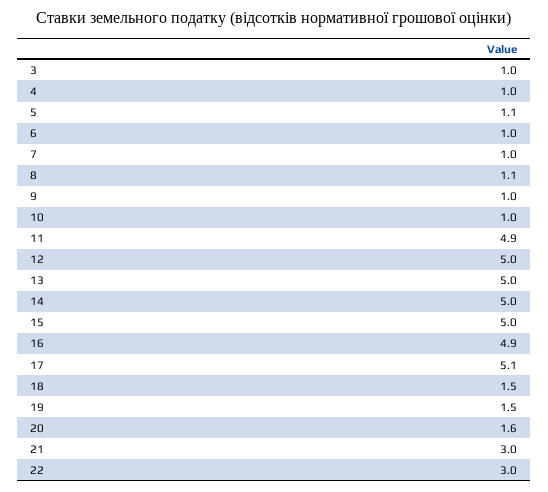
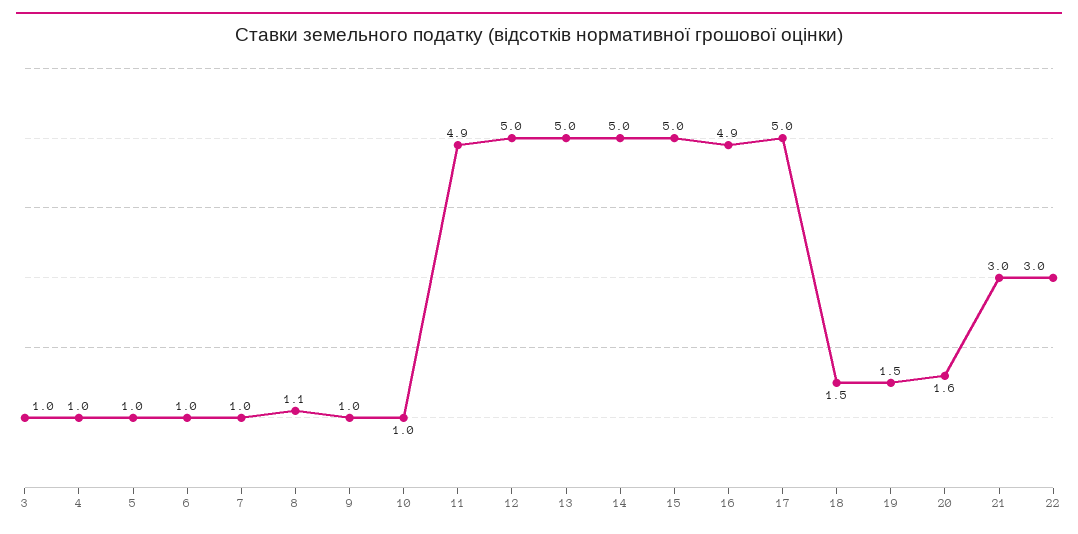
  {
    "3": 1,
    "4": 1,
-   "5": 1.1,
+   "5": 1,
    "6": 1,
    "7": 1,
    "8": 1.1,
    "9": 1,
    "10": 1,
    "11": 4.9,
    "12": 5,
    "13": 5,
    "14": 5,
    "15": 5,
    "16": 4.9,
-   "17": 5.1,
+   "17": 5,
    "18": 1.5,
    "19": 1.5,
    "20": 1.6,
    "21": 3,
    "22": 3
  }

